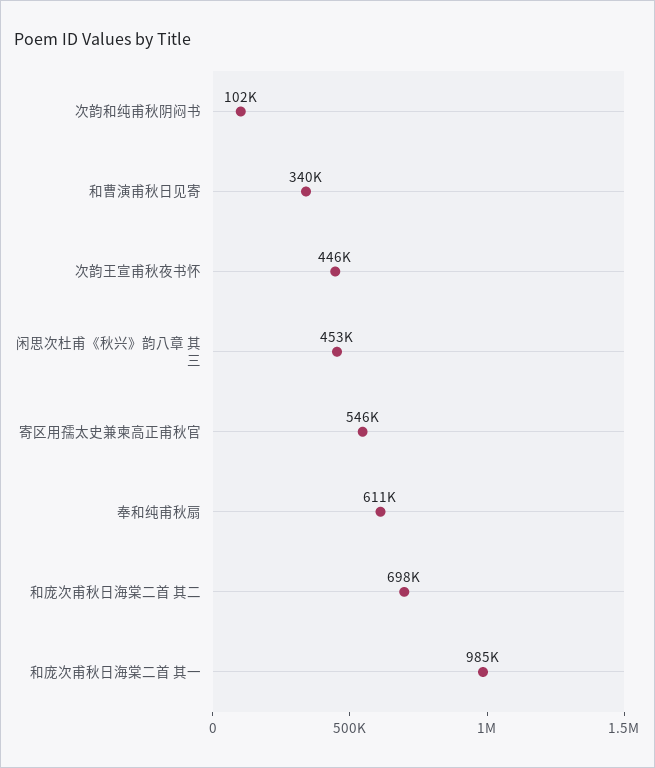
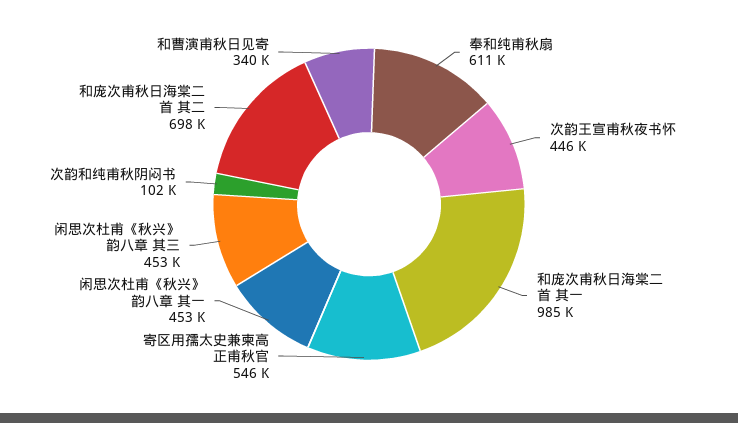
  {
    "次韵和纯甫秋阴闷书": 102000,
    "和曹演甫秋日见寄": 340000,
    "次韵王宣甫秋夜书怀": 446000,
    "闲思次杜甫《秋兴》韵八章 其三": 453000,
    "寄区用孺太史兼柬高正甫秋官": 546000,
    "奉和纯甫秋扇": 611000,
    "和庞次甫秋日海棠二首 其二": 698000,
-   "和庞次甫秋日海棠二首 其一": 985000
+   "和庞次甫秋日海棠二首 其一": 985000,
+   "闲思次杜甫《秋兴》韵八章 其一": 453000
  }

